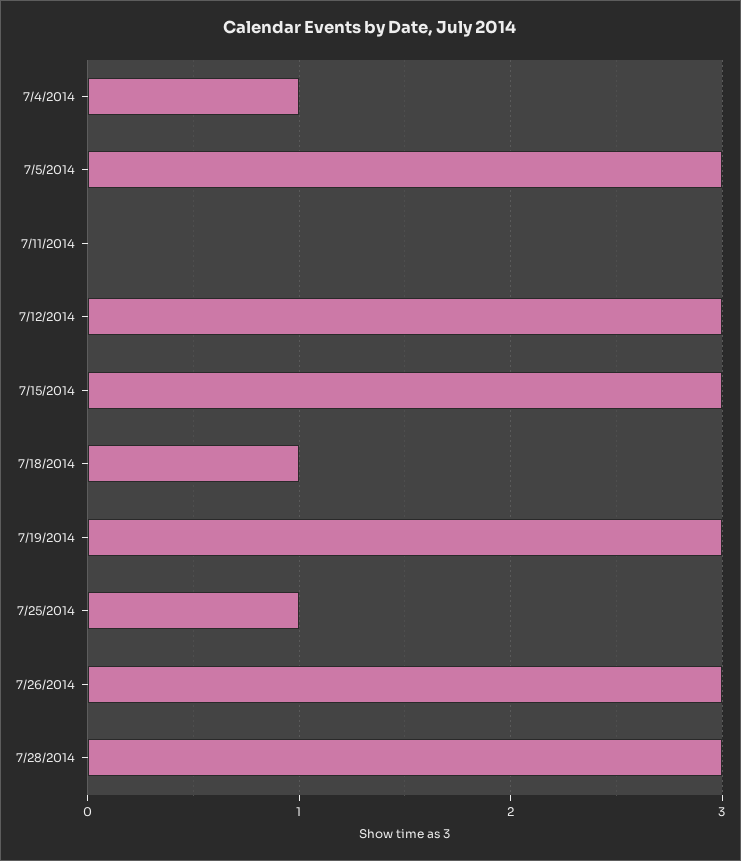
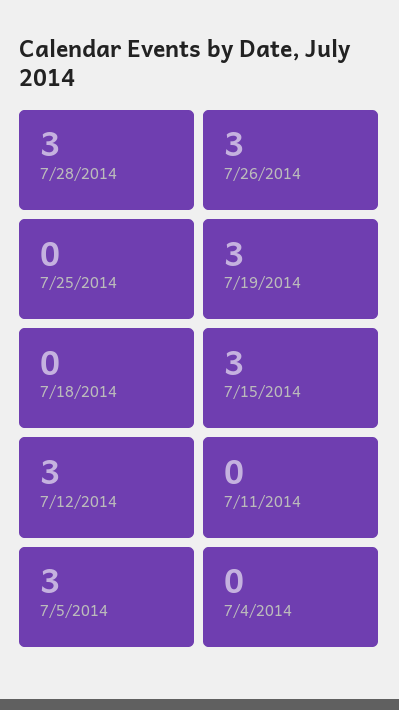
  {
-   "7/4/2014": 1,
+   "7/4/2014": 0,
    "7/5/2014": 3,
    "7/11/2014": 0,
    "7/12/2014": 3,
    "7/15/2014": 3,
-   "7/18/2014": 1,
+   "7/18/2014": 0,
    "7/19/2014": 3,
-   "7/25/2014": 1,
+   "7/25/2014": 0,
    "7/26/2014": 3,
    "7/28/2014": 3
  }

